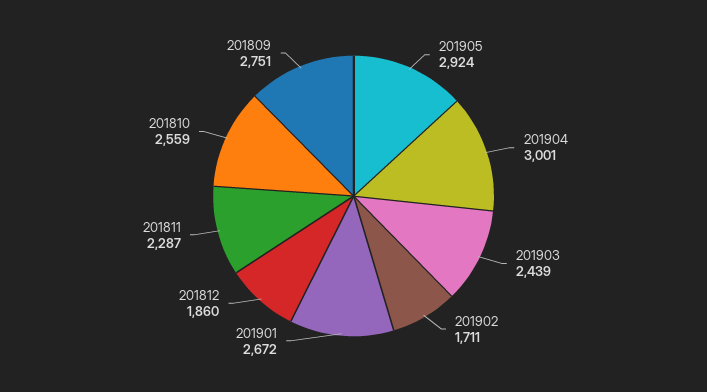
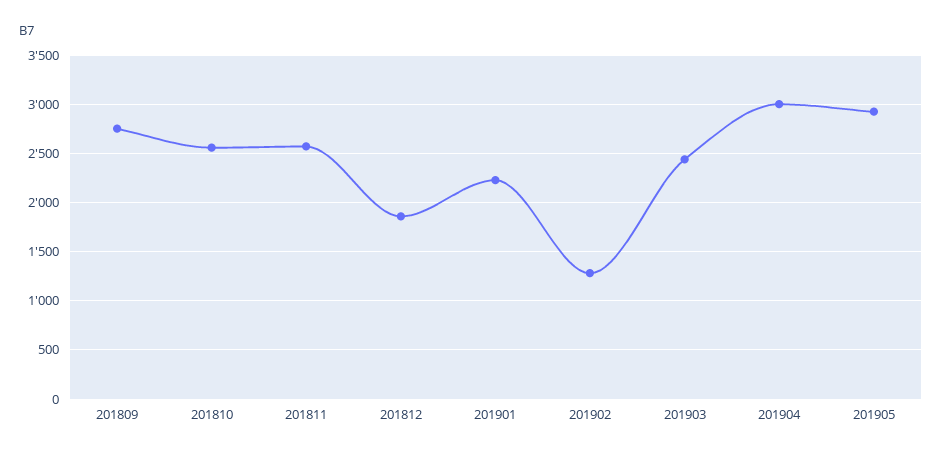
  {
    "201905": 2924,
    "201904": 3001,
    "201903": 2439,
-   "201902": 1711,
+   "201902": 1300,
-   "201901": 2672,
+   "201901": 2200,
    "201812": 1860,
-   "201811": 2287,
+   "201811": 2600,
    "201810": 2559,
    "201809": 2751
  }

